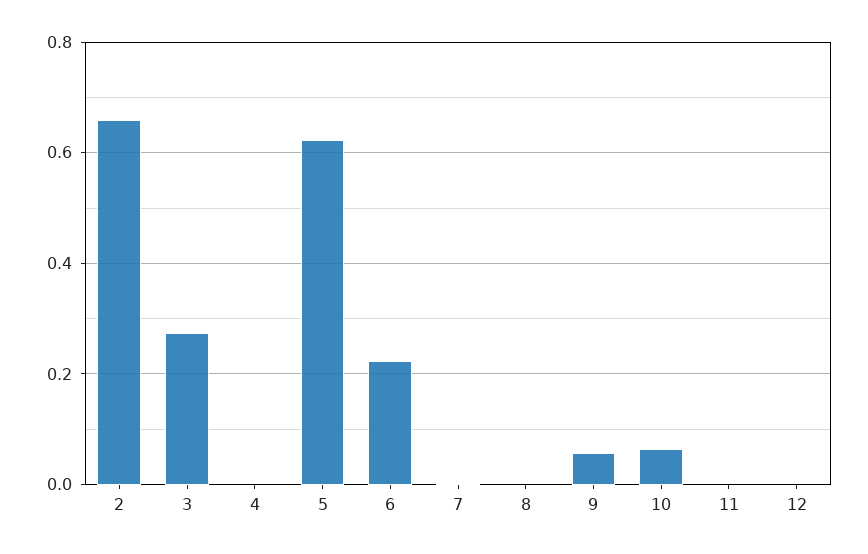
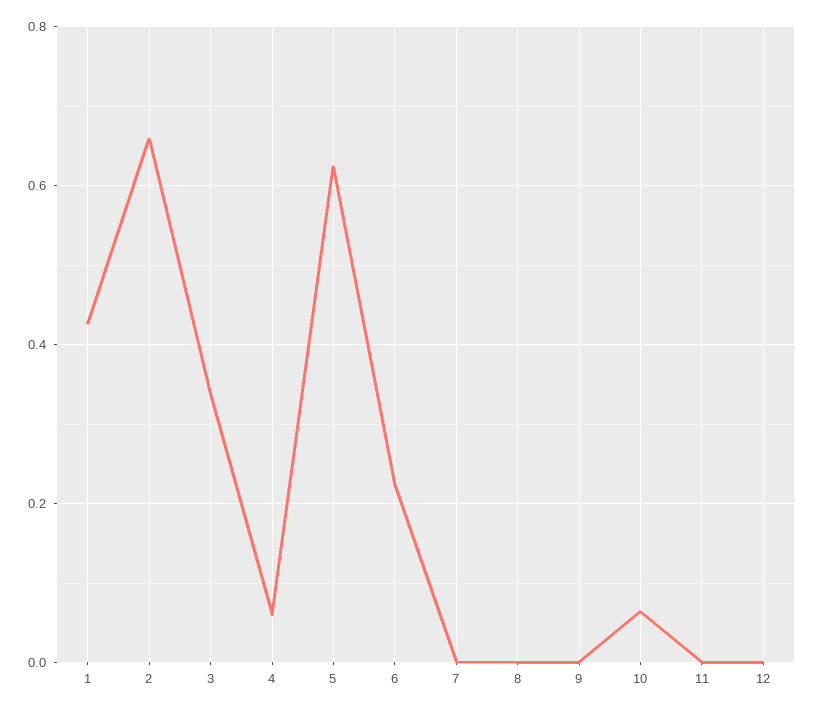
  {
    "2": 0.66,
-   "3": 0.28,
+   "3": 0.34,
-   "4": 0,
+   "4": 0.06,
    "5": 0.62,
    "6": 0.22,
    "7": 0,
    "8": 0,
-   "9": 0.06,
+   "9": 0,
    "10": 0.06,
    "11": 0,
-   "12": 0
+   "12": 0,
+   "1": 0.42
  }

